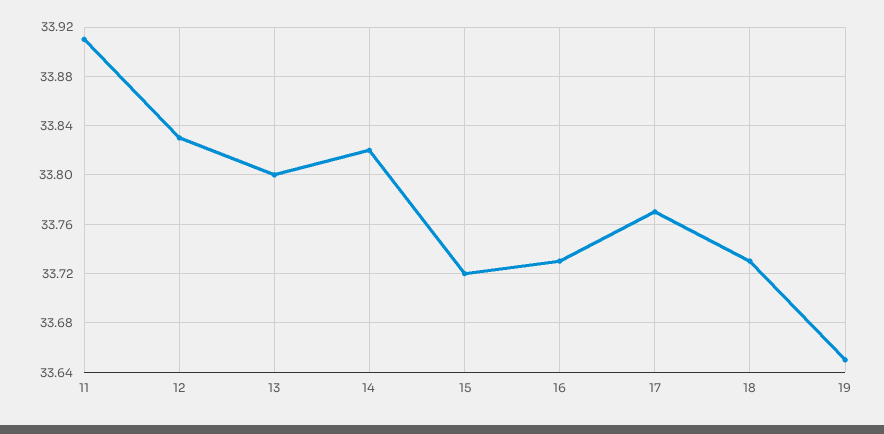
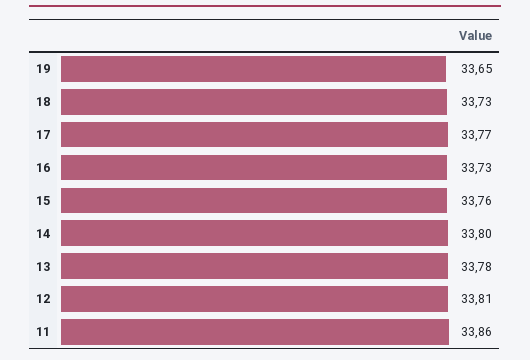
  {
-   "11": 33.91,
+   "11": 33.86,
-   "12": 33.83,
+   "12": 33.81,
-   "13": 33.8,
+   "13": 33.78,
-   "14": 33.82,
+   "14": 33.8,
-   "15": 33.72,
+   "15": 33.76,
    "16": 33.73,
    "17": 33.77,
    "18": 33.73,
    "19": 33.65
  }

